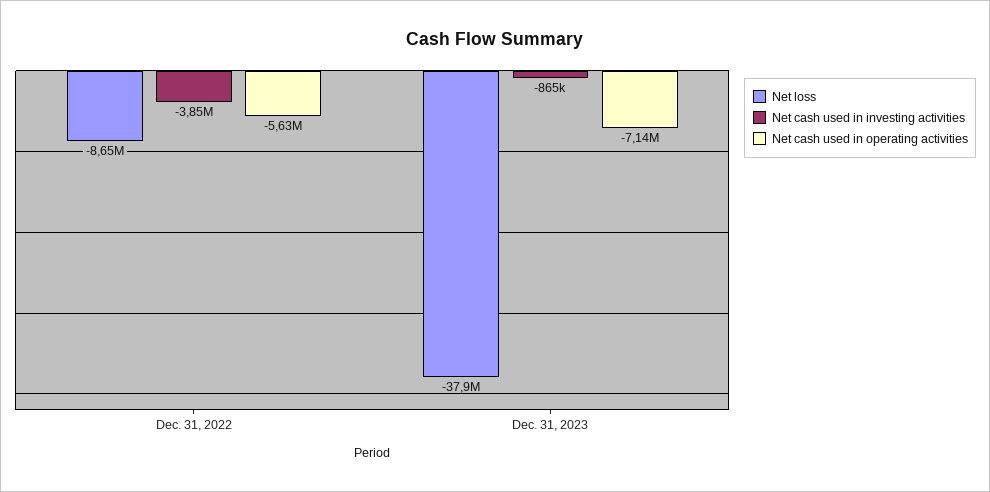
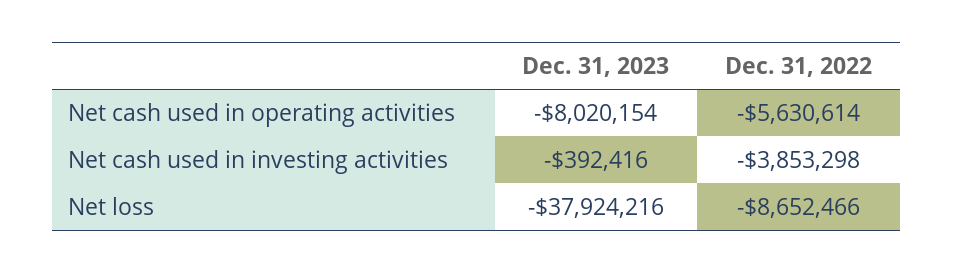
  {
    "Net loss": {
      "Dec. 31, 2022": -8652466,
      "Dec. 31, 2023": -37924216
    },
    "Net cash used in investing activities": {
      "Dec. 31, 2022": -3853298,
-     "Dec. 31, 2023": -865000
+     "Dec. 31, 2023": -392416
    },
    "Net cash used in operating activities": {
      "Dec. 31, 2022": -5630614,
-     "Dec. 31, 2023": -7140000
+     "Dec. 31, 2023": -8020154
    }
  }

